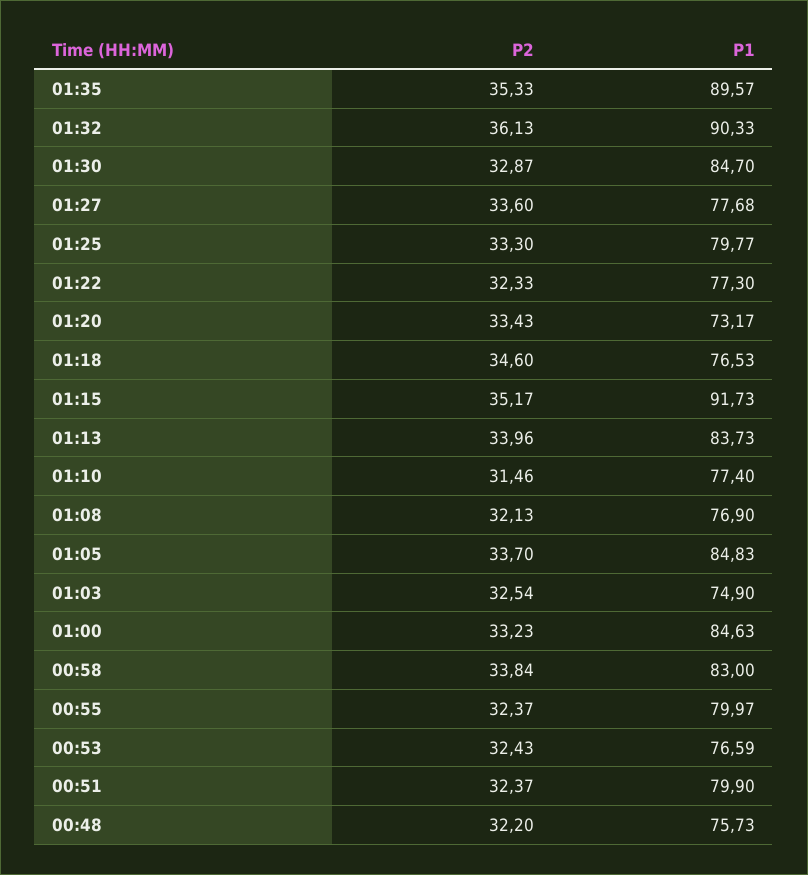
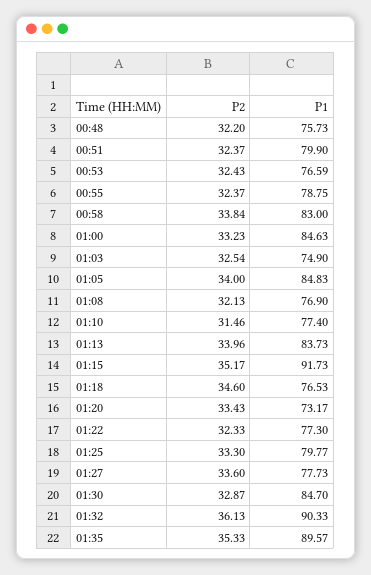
  {
    "P2": {
      "01:35": 35.33,
      "01:32": 36.13,
      "01:30": 32.87,
      "01:27": 33.6,
      "01:25": 33.3,
      "01:22": 32.33,
      "01:20": 33.43,
      "01:18": 34.6,
      "01:15": 35.17,
      "01:13": 33.96,
      "01:10": 31.46,
      "01:08": 32.13,
-     "01:05": 33.7,
+     "01:05": 34,
      "01:03": 32.54,
      "01:00": 33.23,
      "00:58": 33.84,
      "00:55": 32.37,
      "00:53": 32.43,
      "00:51": 32.37,
      "00:48": 32.2
    },
    "P1": {
      "01:35": 89.57,
      "01:32": 90.33,
      "01:30": 84.7,
-     "01:27": 77.68,
+     "01:27": 77.73,
      "01:25": 79.77,
      "01:22": 77.3,
      "01:20": 73.17,
      "01:18": 76.53,
      "01:15": 91.73,
      "01:13": 83.73,
      "01:10": 77.4,
      "01:08": 76.9,
      "01:05": 84.83,
      "01:03": 74.9,
      "01:00": 84.63,
      "00:58": 83,
-     "00:55": 79.97,
+     "00:55": 78.75,
      "00:53": 76.59,
      "00:51": 79.9,
      "00:48": 75.73
    }
  }

